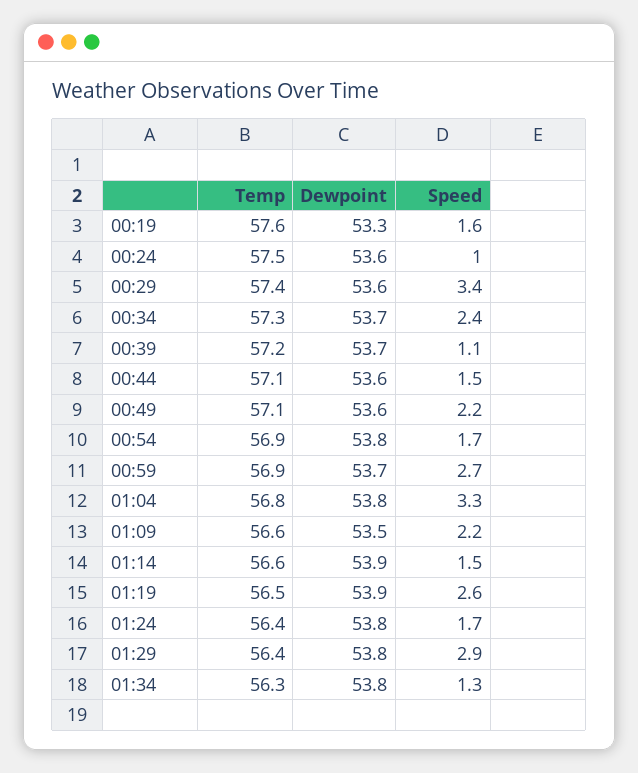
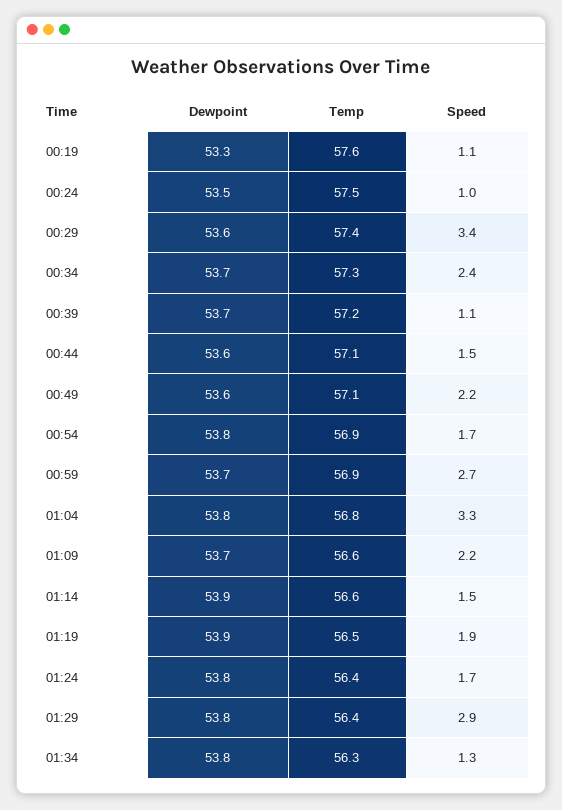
  {
    "Temp": {
      "00:19": 57.6,
      "00:24": 57.5,
      "00:29": 57.4,
      "00:34": 57.3,
      "00:39": 57.2,
      "00:44": 57.1,
      "00:49": 57.1,
      "00:54": 56.9,
      "00:59": 56.9,
      "01:04": 56.8,
      "01:09": 56.6,
      "01:14": 56.6,
      "01:19": 56.5,
      "01:24": 56.4,
      "01:29": 56.4,
      "01:34": 56.3
    },
    "Dewpoint": {
      "00:19": 53.3,
-     "00:24": 53.6,
+     "00:24": 53.5,
      "00:29": 53.6,
      "00:34": 53.7,
      "00:39": 53.7,
      "00:44": 53.6,
      "00:49": 53.6,
      "00:54": 53.8,
      "00:59": 53.7,
      "01:04": 53.8,
-     "01:09": 53.5,
+     "01:09": 53.7,
      "01:14": 53.9,
      "01:19": 53.9,
      "01:24": 53.8,
      "01:29": 53.8,
      "01:34": 53.8
    },
    "Speed": {
-     "00:19": 1.6,
+     "00:19": 1.1,
      "00:24": 1,
      "00:29": 3.4,
      "00:34": 2.4,
      "00:39": 1.1,
      "00:44": 1.5,
      "00:49": 2.2,
      "00:54": 1.7,
      "00:59": 2.7,
      "01:04": 3.3,
      "01:09": 2.2,
      "01:14": 1.5,
-     "01:19": 2.6,
+     "01:19": 1.9,
      "01:24": 1.7,
      "01:29": 2.9,
      "01:34": 1.3
    }
  }

